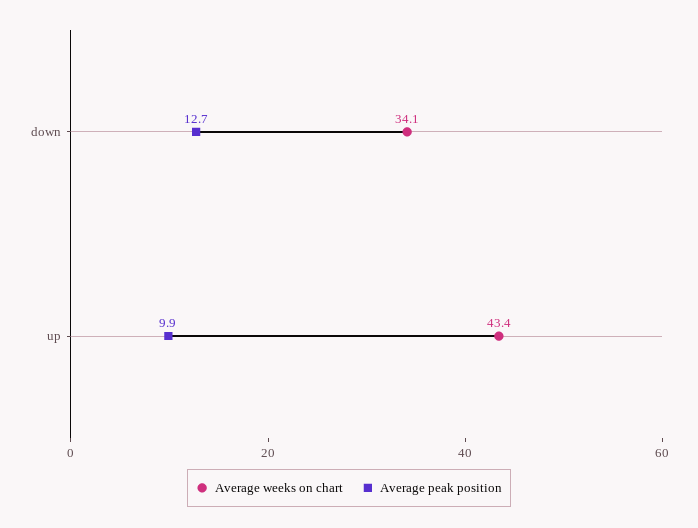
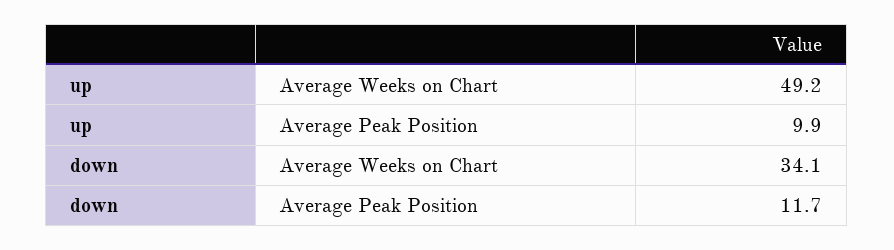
  {
    "Average weeks on chart": {
      "down": 34.1,
-     "up": 43.4
+     "up": 49.2
    },
    "Average peak position": {
-     "down": 12.7,
+     "down": 11.7,
      "up": 9.9
    }
  }

